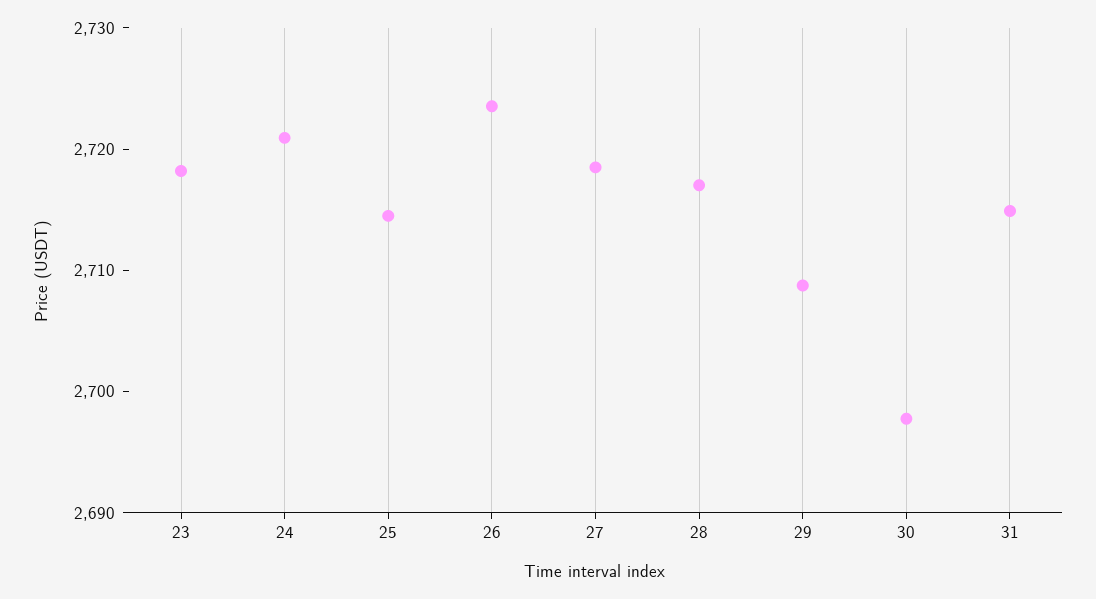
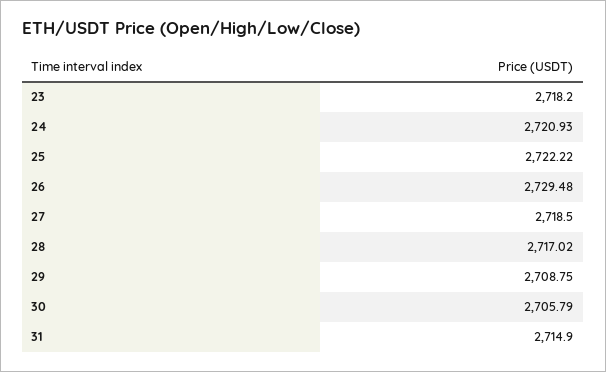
  {
    "23": 2718.2,
    "24": 2720.93,
-   "25": 2714,
+   "25": 2722.22,
-   "26": 2724,
+   "26": 2729.48,
    "27": 2718.5,
    "28": 2717.02,
    "29": 2708.75,
-   "30": 2698,
+   "30": 2705.79,
    "31": 2714.9
  }

